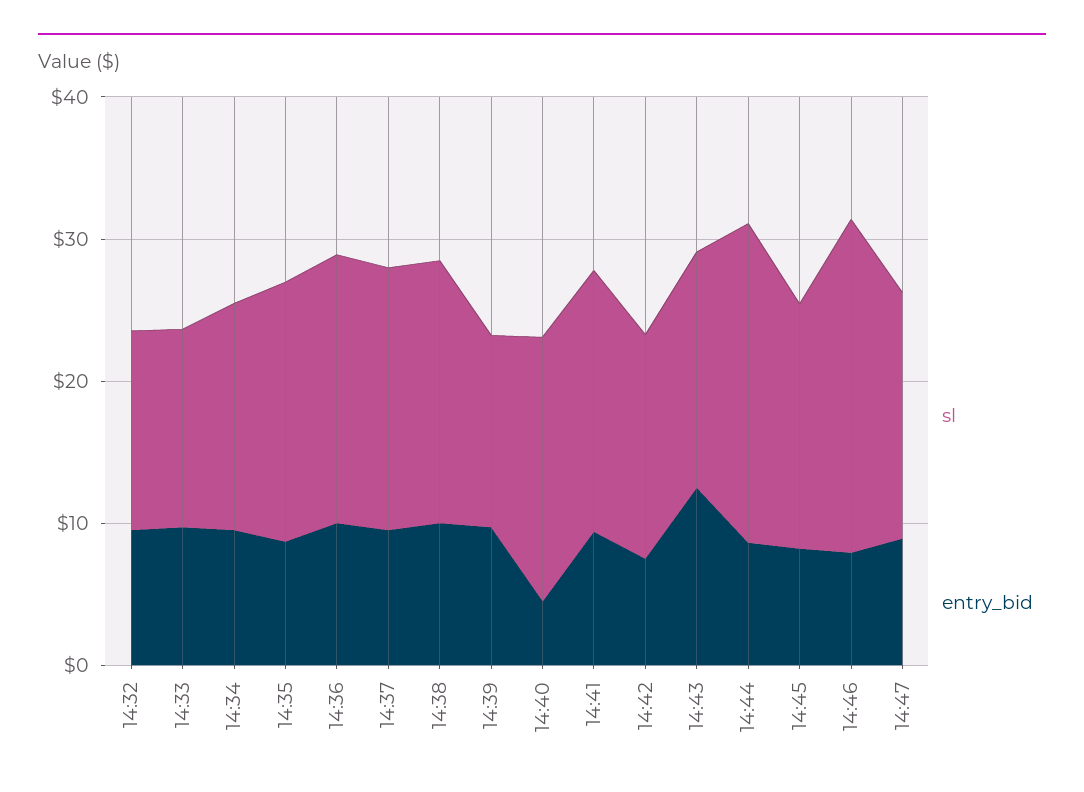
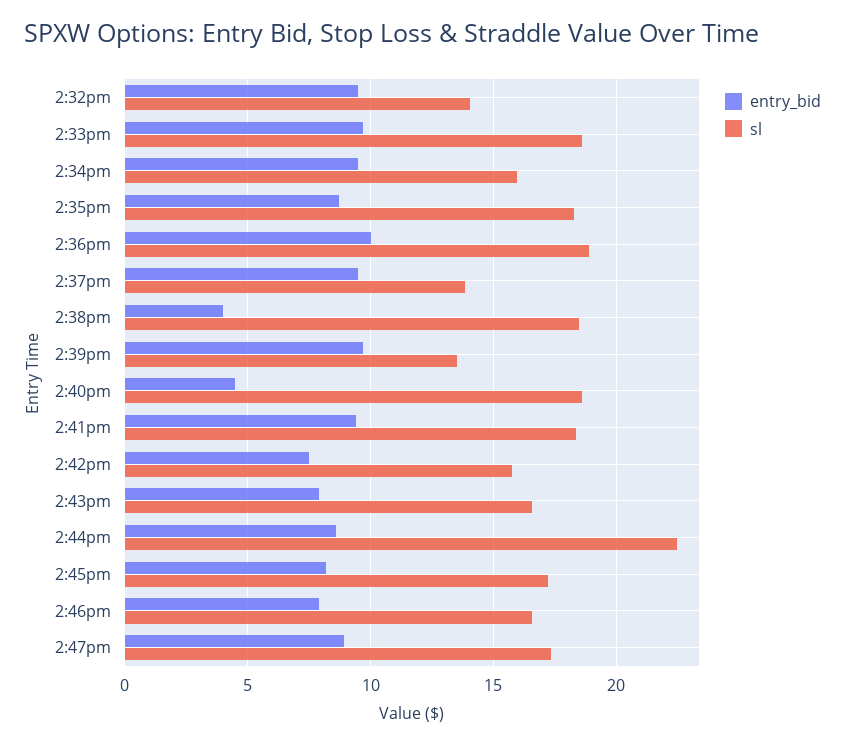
  {
    "sl": {
      "14:32": 14,
-     "14:33": 14,
+     "14:33": 18.5,
      "14:34": 16,
      "14:35": 18.5,
      "14:36": 19,
-     "14:37": 18,
+     "14:37": 14,
      "14:38": 18.5,
      "14:39": 13.5,
      "14:40": 18.5,
      "14:41": 18.5,
      "14:42": 16,
      "14:43": 16.5,
      "14:44": 22.5,
      "14:45": 17,
-     "14:46": 24,
+     "14:46": 16.5,
      "14:47": 17.5
    },
    "entry_bid": {
      "14:32": 9.5,
      "14:33": 9.5,
      "14:34": 9.5,
      "14:35": 8.5,
      "14:36": 10,
      "14:37": 9.5,
-     "14:38": 10,
+     "14:38": 4,
      "14:39": 9.5,
      "14:40": 4.5,
      "14:41": 9.5,
      "14:42": 7.5,
-     "14:43": 12,
+     "14:43": 8,
      "14:44": 8.5,
      "14:45": 8,
      "14:46": 8,
      "14:47": 9
    }
  }

